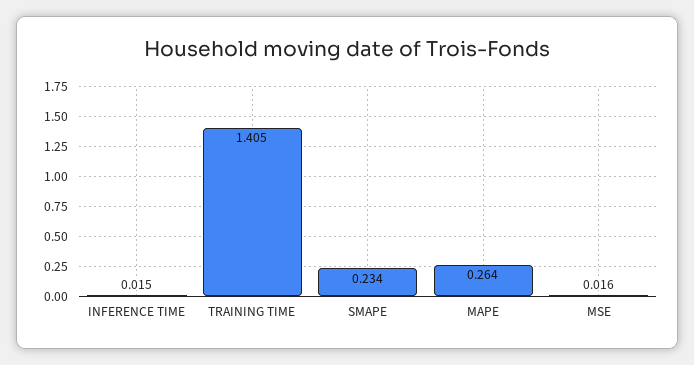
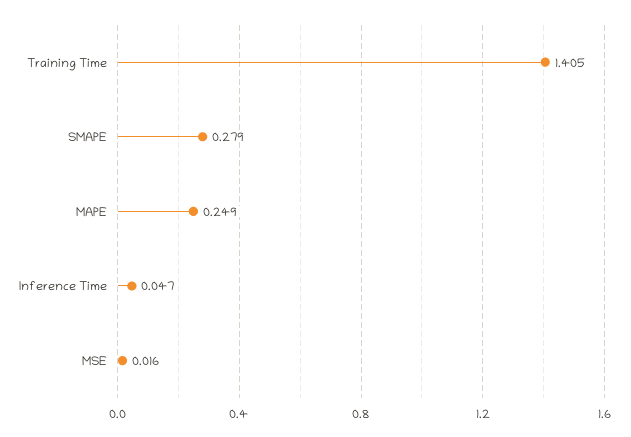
  {
-   "INFERENCE TIME": 0.015,
+   "INFERENCE TIME": 0.047,
    "TRAINING TIME": 1.405,
-   "SMAPE": 0.234,
+   "SMAPE": 0.279,
-   "MAPE": 0.264,
+   "MAPE": 0.249,
    "MSE": 0.016
  }

